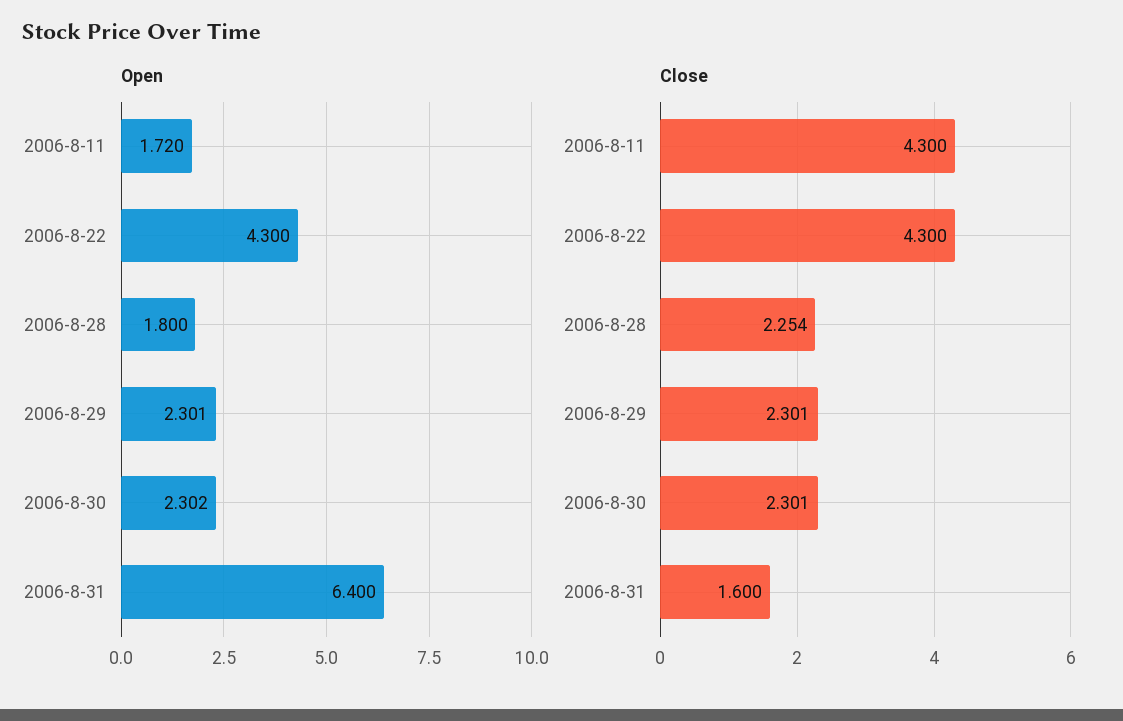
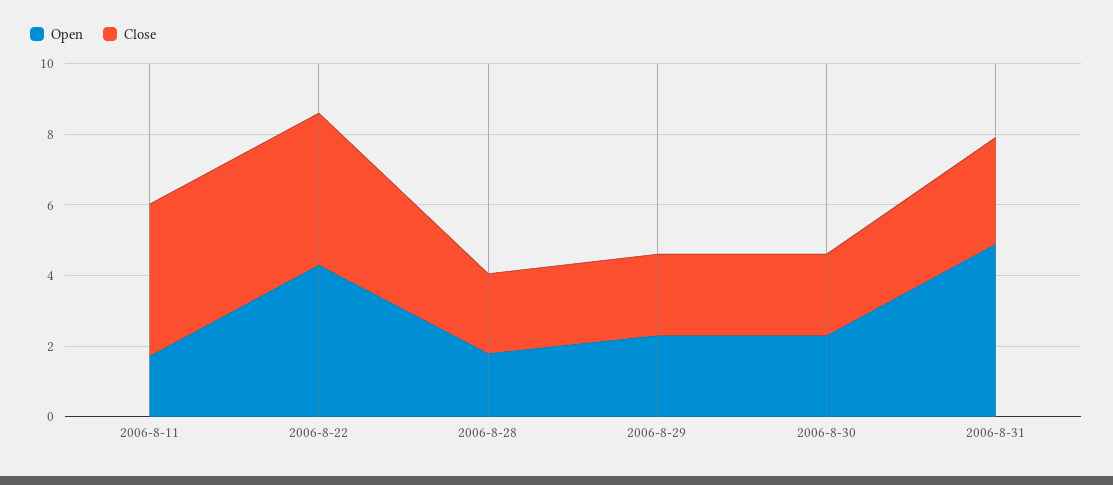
  {
    "Open": {
      "2006-8-11": 1.72,
      "2006-8-22": 4.3,
      "2006-8-28": 1.8,
      "2006-8-29": 2.301,
      "2006-8-30": 2.302,
-     "2006-8-31": 6.4
+     "2006-8-31": 5
    },
    "Close": {
      "2006-8-11": 4.3,
      "2006-8-22": 4.3,
      "2006-8-28": 2.254,
      "2006-8-29": 2.301,
      "2006-8-30": 2.301,
-     "2006-8-31": 1.6
+     "2006-8-31": 3
    }
  }

